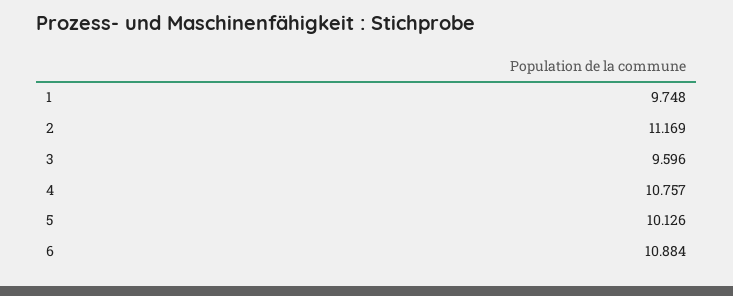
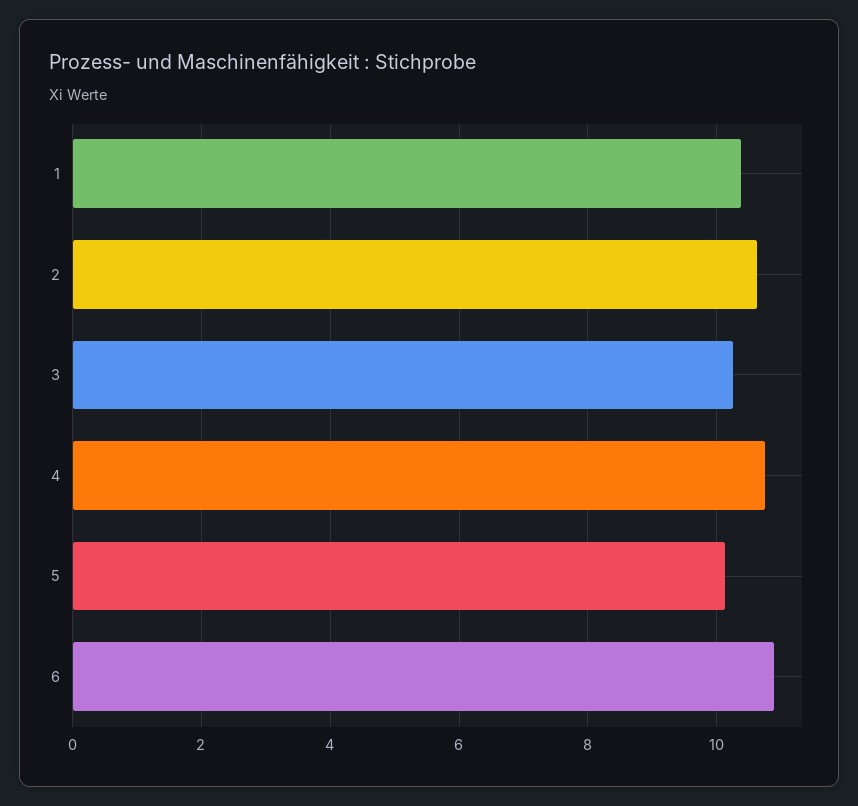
  {
-   "1": 9.748,
+   "1": 10.4,
-   "2": 11.169,
+   "2": 10.6,
-   "3": 9.596,
+   "3": 10.2,
    "4": 10.757,
    "5": 10.126,
    "6": 10.884
  }

